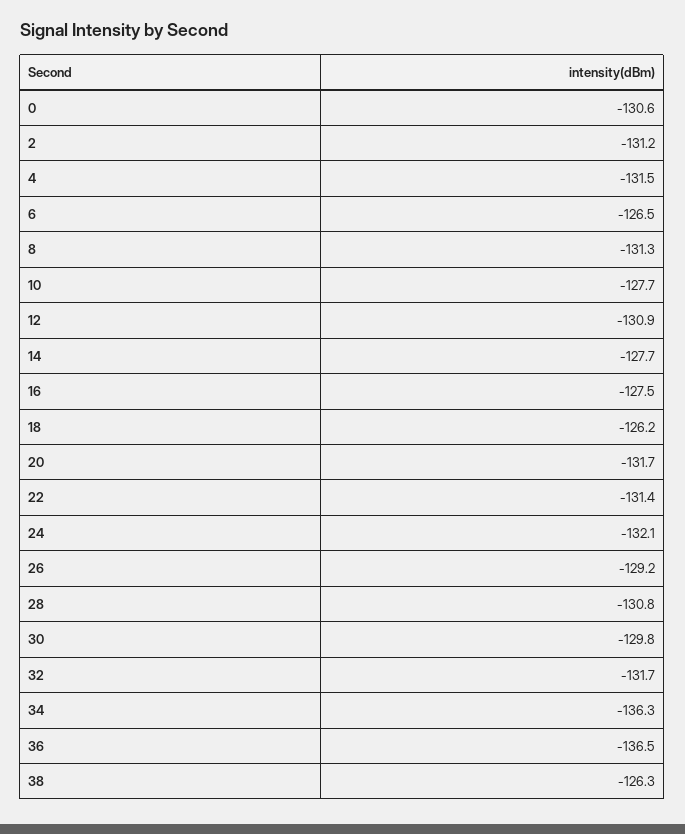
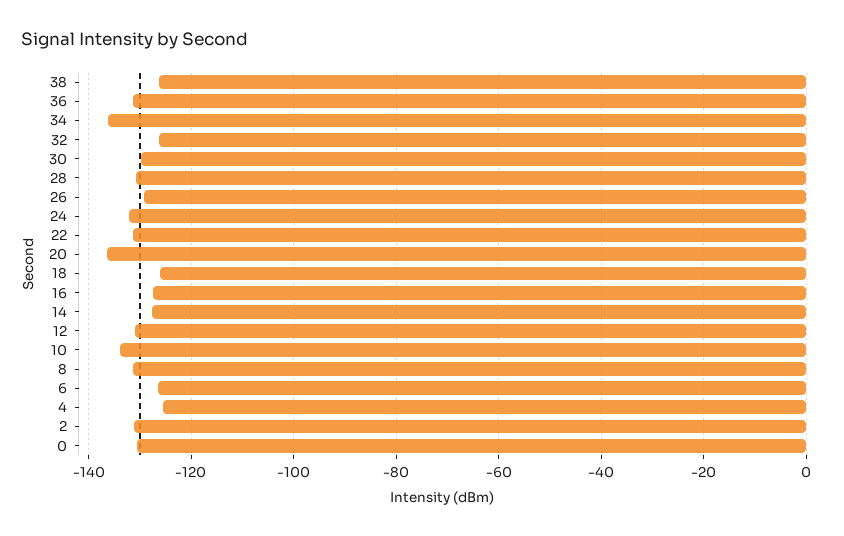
  {
    "0": -130.6,
    "2": -131.2,
-   "4": -131.5,
+   "4": -126,
    "6": -126.5,
    "8": -131.3,
-   "10": -127.7,
+   "10": -134,
    "12": -130.9,
    "14": -127.7,
    "16": -127.5,
    "18": -126.2,
-   "20": -131.7,
+   "20": -136,
    "22": -131.4,
    "24": -132.1,
    "26": -129.2,
    "28": -130.8,
    "30": -129.8,
-   "32": -131.7,
+   "32": -126,
    "34": -136.3,
-   "36": -136.5,
+   "36": -132,
    "38": -126.3
  }

